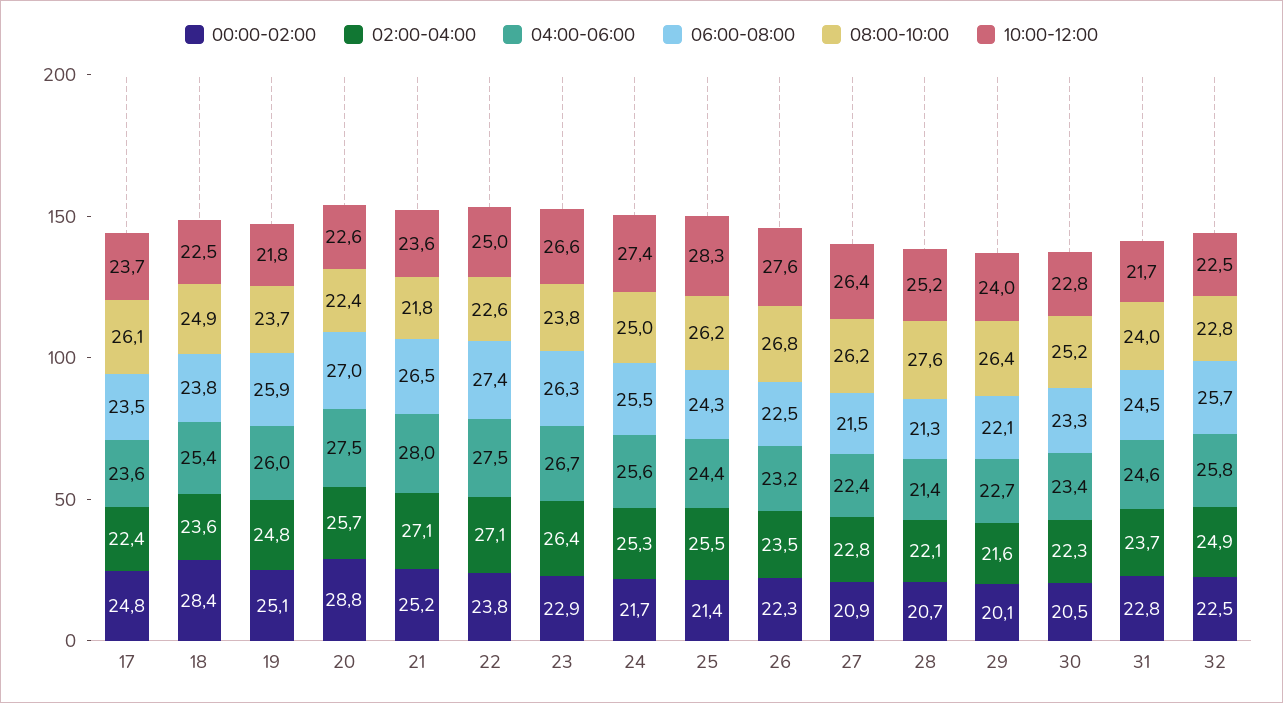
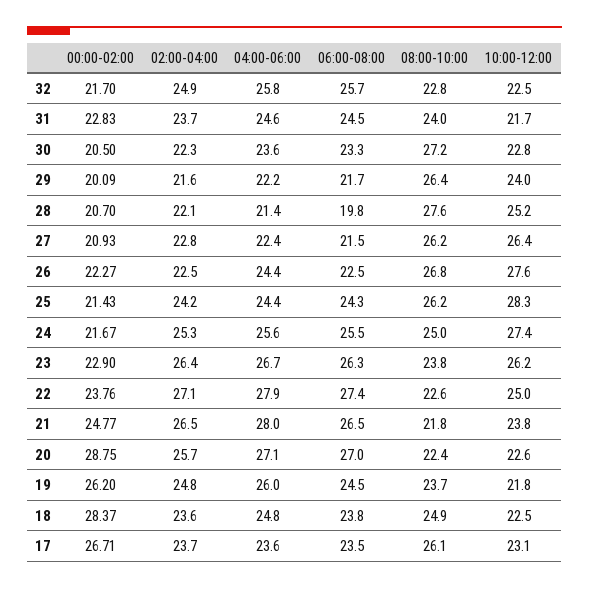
  {
    "00:00-02:00": {
-     "17": 24.8,
+     "17": 26.71,
      "18": 28.37,
-     "19": 25.1,
+     "19": 26.2,
      "20": 28.75,
-     "21": 25.2,
+     "21": 24.77,
      "22": 23.76,
      "23": 22.9,
      "24": 21.67,
      "25": 21.43,
      "26": 22.27,
      "27": 20.93,
      "28": 20.7,
      "29": 20.09,
      "30": 20.5,
      "31": 22.83,
-     "32": 22.5
+     "32": 21.7
    },
    "02:00-04:00": {
-     "17": 22.4,
+     "17": 23.7,
      "18": 23.6,
      "19": 24.8,
      "20": 25.7,
-     "21": 27.1,
+     "21": 26.5,
      "22": 27.1,
      "23": 26.4,
      "24": 25.3,
-     "25": 25.5,
+     "25": 24.2,
-     "26": 23.5,
+     "26": 22.5,
      "27": 22.8,
      "28": 22.1,
      "29": 21.6,
      "30": 22.3,
      "31": 23.7,
      "32": 24.9
    },
    "04:00-06:00": {
      "17": 23.6,
-     "18": 25.4,
+     "18": 24.8,
      "19": 26,
-     "20": 27.5,
+     "20": 27.1,
      "21": 28,
-     "22": 27.5,
+     "22": 27.9,
      "23": 26.7,
      "24": 25.6,
      "25": 24.4,
-     "26": 23.2,
+     "26": 24.4,
      "27": 22.4,
      "28": 21.4,
-     "29": 22.7,
+     "29": 22.2,
-     "30": 23.4,
+     "30": 23.6,
      "31": 24.6,
      "32": 25.8
    },
    "06:00-08:00": {
      "17": 23.5,
      "18": 23.8,
-     "19": 25.9,
+     "19": 24.5,
      "20": 27,
      "21": 26.5,
      "22": 27.4,
      "23": 26.3,
      "24": 25.5,
      "25": 24.3,
      "26": 22.5,
      "27": 21.5,
-     "28": 21.3,
+     "28": 19.8,
-     "29": 22.1,
+     "29": 21.7,
      "30": 23.3,
      "31": 24.5,
      "32": 25.7
    },
    "08:00-10:00": {
      "17": 26.1,
      "18": 24.9,
      "19": 23.7,
      "20": 22.4,
      "21": 21.8,
      "22": 22.6,
      "23": 23.8,
      "24": 25,
      "25": 26.2,
      "26": 26.8,
      "27": 26.2,
      "28": 27.6,
      "29": 26.4,
-     "30": 25.2,
+     "30": 27.2,
      "31": 24,
      "32": 22.8
    },
    "10:00-12:00": {
-     "17": 23.7,
+     "17": 23.1,
      "18": 22.5,
      "19": 21.8,
      "20": 22.6,
-     "21": 23.6,
+     "21": 23.8,
      "22": 25,
-     "23": 26.6,
+     "23": 26.2,
      "24": 27.4,
      "25": 28.3,
      "26": 27.6,
      "27": 26.4,
      "28": 25.2,
      "29": 24,
      "30": 22.8,
      "31": 21.7,
      "32": 22.5
    }
  }

